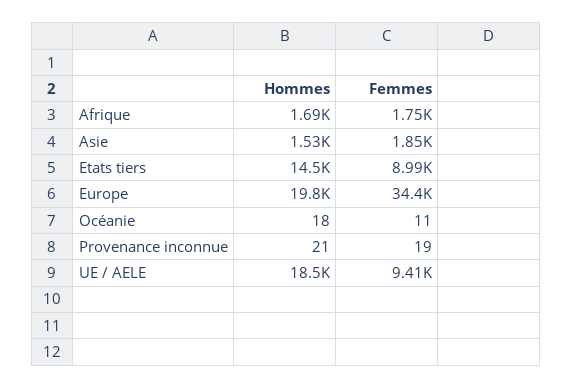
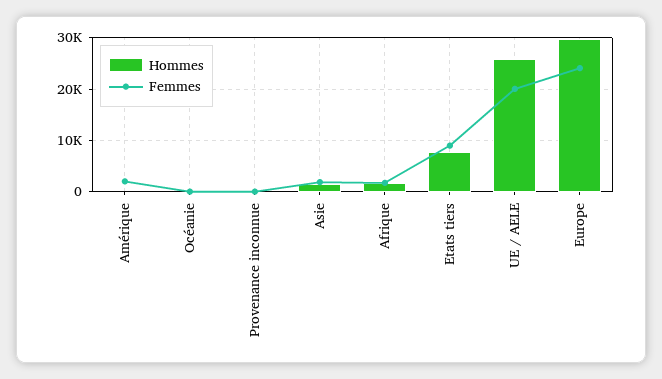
  {
    "Hommes": {
      "Afrique": 1690,
      "Asie": 1530,
-     "Etats tiers": 14500,
+     "Etats tiers": 8000,
-     "Europe": 19800,
+     "Europe": 30000,
      "Océanie": 18,
      "Provenance inconnue": 21,
-     "UE / AELE": 18500
+     "UE / AELE": 26000,
+     "Amérique": 0
    },
    "Femmes": {
      "Afrique": 1750,
      "Asie": 1850,
      "Etats tiers": 8990,
-     "Europe": 34400,
+     "Europe": 24000,
      "Océanie": 11,
      "Provenance inconnue": 19,
-     "UE / AELE": 9410
+     "UE / AELE": 20000,
+     "Amérique": 2000
    }
  }

